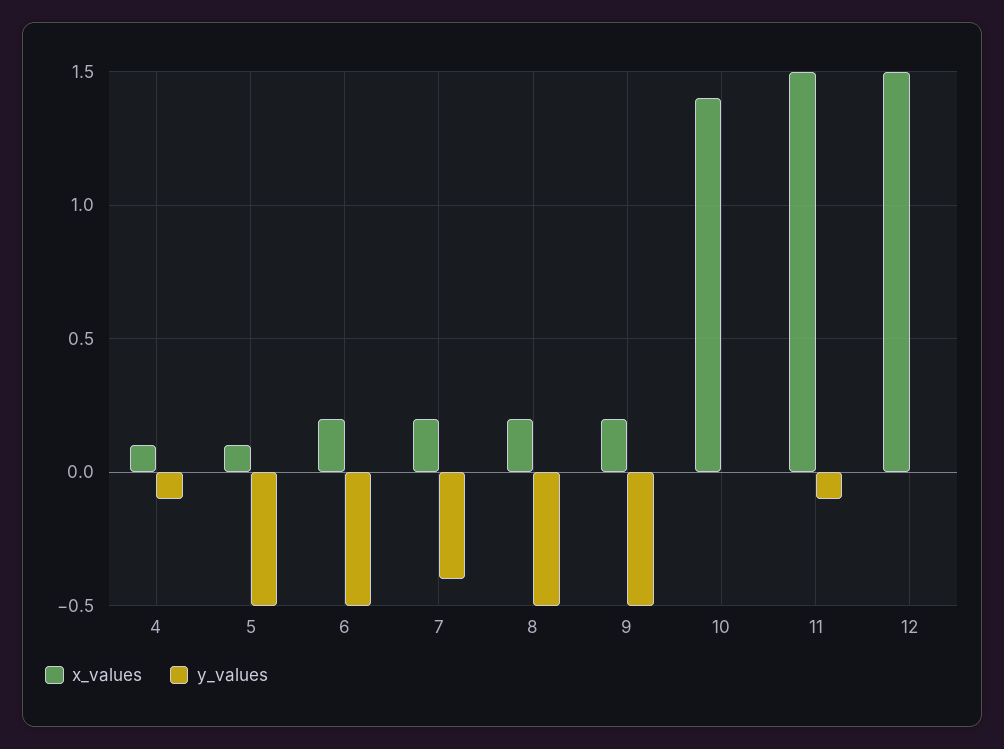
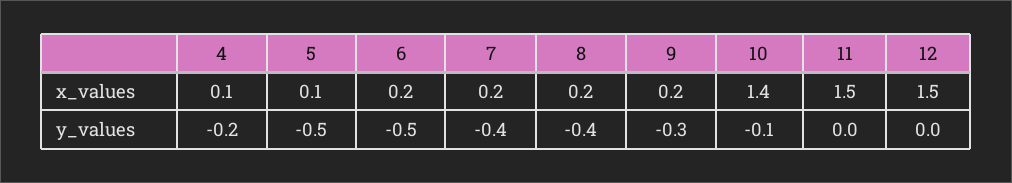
  {
    "x_values": {
      "4": 0.1,
      "5": 0.1,
      "6": 0.2,
      "7": 0.2,
      "8": 0.2,
      "9": 0.2,
      "10": 1.4,
      "11": 1.5,
      "12": 1.5
    },
    "y_values": {
-     "4": -0.1,
+     "4": -0.2,
      "5": -0.5,
      "6": -0.5,
      "7": -0.4,
-     "8": -0.5,
+     "8": -0.4,
-     "9": -0.5,
+     "9": -0.3,
-     "10": 0,
+     "10": -0.1,
-     "11": -0.1,
+     "11": 0,
      "12": 0
    }
  }

